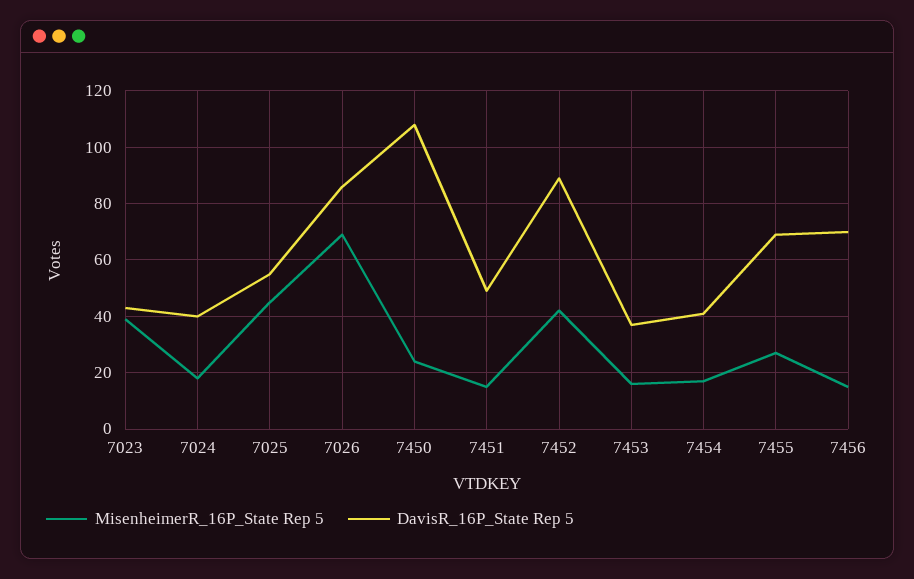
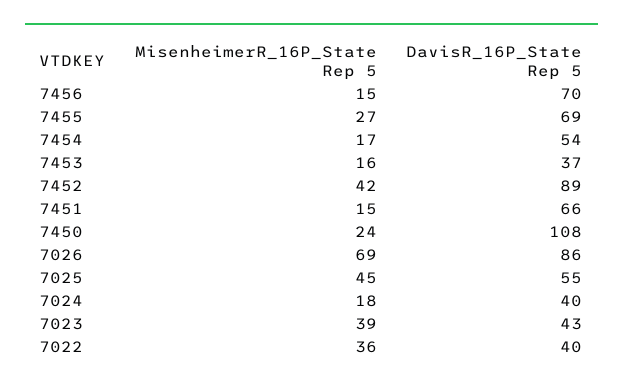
  {
    "MisenheimerR_16P_State Rep 5": {
      "7023": 39,
      "7024": 18,
      "7025": 45,
      "7026": 69,
      "7450": 24,
      "7451": 15,
      "7452": 42,
      "7453": 16,
      "7454": 17,
      "7455": 27,
-     "7456": 15
+     "7456": 15,
+     "7022": 36
    },
    "DavisR_16P_State Rep 5": {
      "7023": 43,
      "7024": 40,
      "7025": 55,
      "7026": 86,
      "7450": 108,
-     "7451": 50,
+     "7451": 66,
      "7452": 89,
      "7453": 37,
-     "7454": 40,
+     "7454": 54,
      "7455": 69,
-     "7456": 70
+     "7456": 70,
+     "7022": 40
    }
  }

